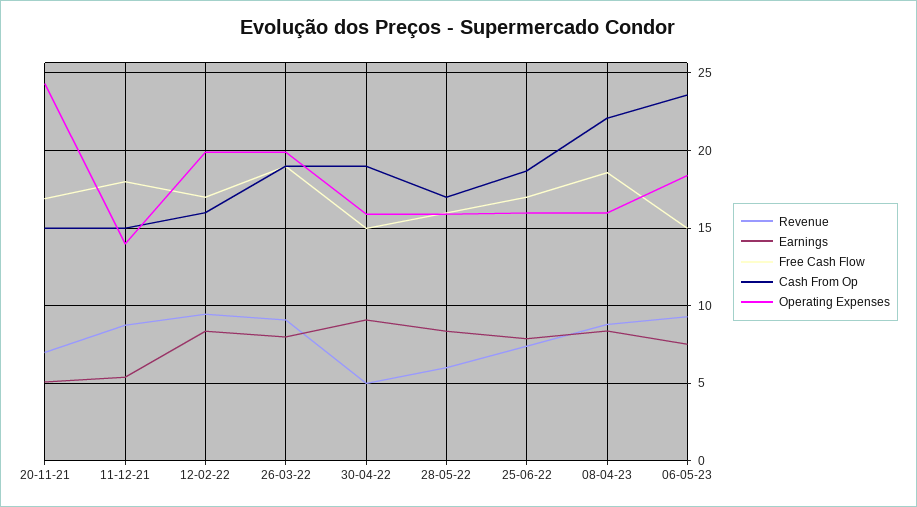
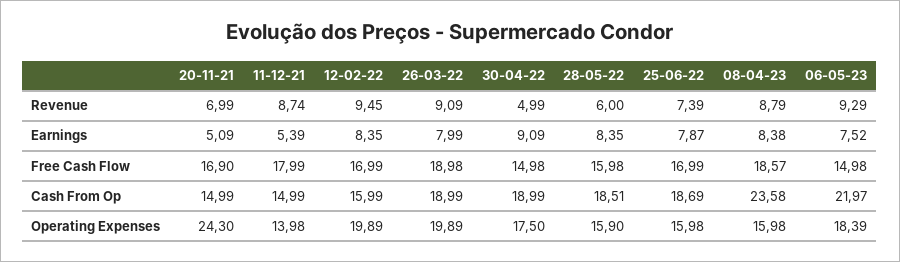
  {
    "Revenue": {
      "20-11-21": 6.99,
      "11-12-21": 8.74,
      "12-02-22": 9.45,
      "26-03-22": 9.09,
      "30-04-22": 4.99,
      "28-05-22": 6,
      "25-06-22": 7.39,
      "08-04-23": 8.79,
      "06-05-23": 9.29
    },
    "Earnings": {
      "20-11-21": 5.09,
      "11-12-21": 5.39,
      "12-02-22": 8.35,
      "26-03-22": 7.99,
      "30-04-22": 9.09,
      "28-05-22": 8.35,
      "25-06-22": 7.87,
      "08-04-23": 8.38,
      "06-05-23": 7.52
    },
    "Free Cash Flow": {
      "20-11-21": 16.9,
      "11-12-21": 17.99,
      "12-02-22": 16.99,
      "26-03-22": 18.98,
      "30-04-22": 14.98,
      "28-05-22": 15.98,
      "25-06-22": 16.99,
      "08-04-23": 18.57,
      "06-05-23": 14.98
    },
    "Cash From Op": {
      "20-11-21": 14.99,
      "11-12-21": 14.99,
      "12-02-22": 15.99,
      "26-03-22": 18.99,
      "30-04-22": 18.99,
-     "28-05-22": 17,
+     "28-05-22": 18.51,
      "25-06-22": 18.69,
-     "08-04-23": 22,
+     "08-04-23": 23.58,
-     "06-05-23": 23.5
+     "06-05-23": 21.97
    },
    "Operating Expenses": {
      "20-11-21": 24.3,
      "11-12-21": 13.98,
      "12-02-22": 19.89,
      "26-03-22": 19.89,
-     "30-04-22": 16,
+     "30-04-22": 17.5,
      "28-05-22": 15.9,
      "25-06-22": 15.98,
      "08-04-23": 15.98,
      "06-05-23": 18.39
    }
  }

